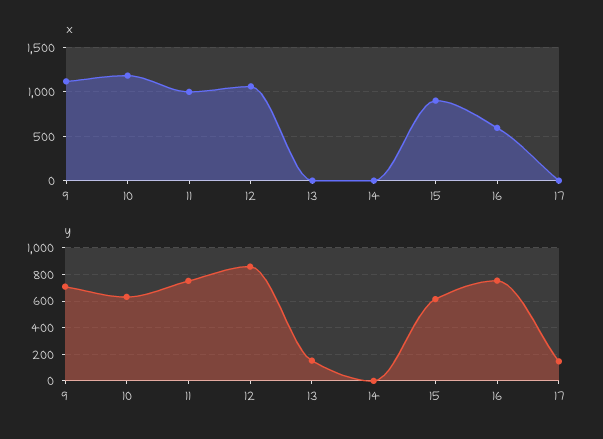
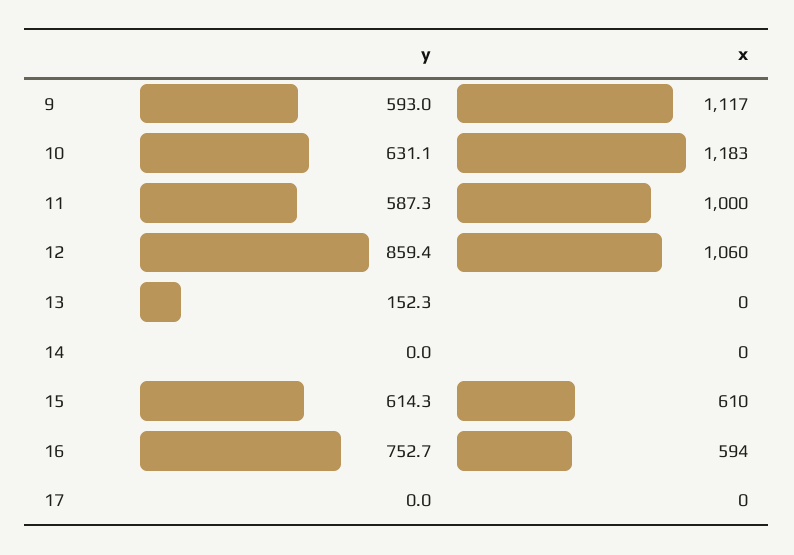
  {
    "x": {
      "9": 1117,
      "10": 1183,
      "11": 1000,
      "12": 1060,
      "13": 0,
      "14": 0,
-     "15": 900,
+     "15": 610,
      "16": 594,
      "17": 0
    },
    "y": {
-     "9": 700,
+     "9": 593,
      "10": 631.1,
-     "11": 750,
+     "11": 587.3,
      "12": 859.4,
      "13": 152.3,
      "14": 0,
      "15": 614.3,
      "16": 752.7,
-     "17": 150
+     "17": 0
    }
  }

